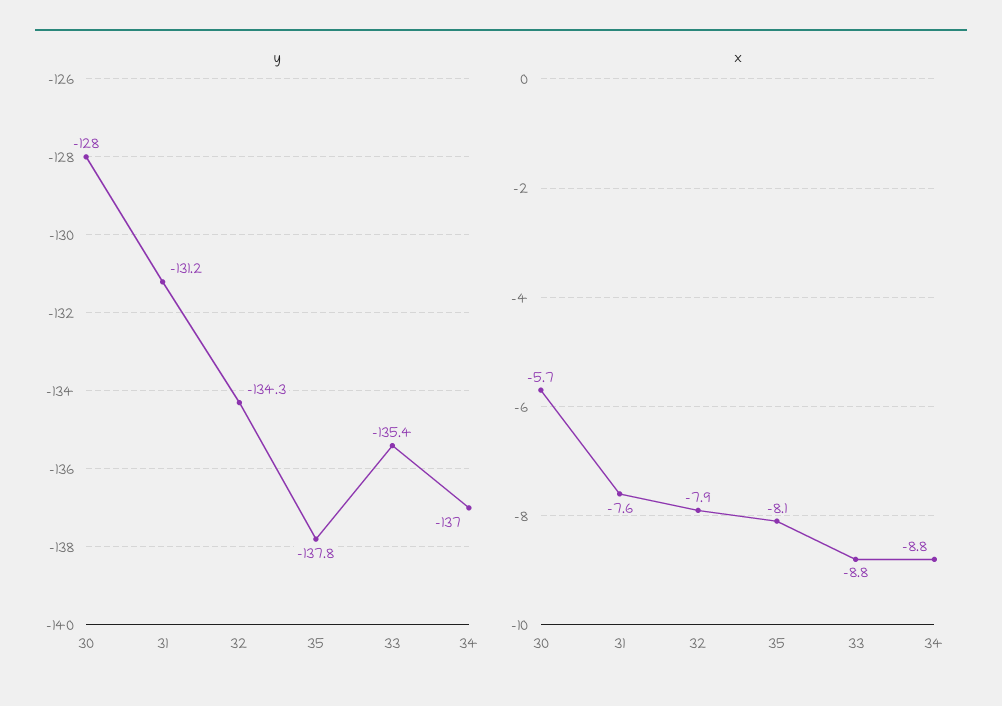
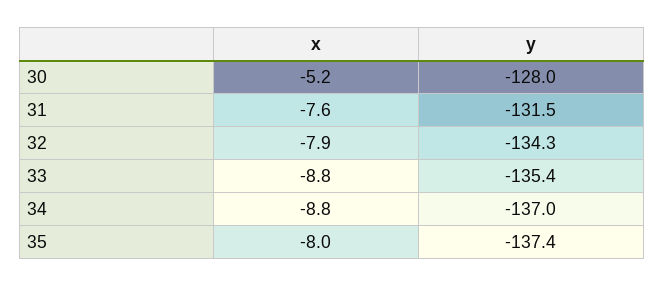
  {
    "y": {
      "30": -128,
-     "31": -131.2,
+     "31": -131.5,
      "32": -134.3,
-     "35": -137.8,
+     "35": -137.4,
      "33": -135.4,
      "34": -137
    },
    "x": {
-     "30": -5.7,
+     "30": -5.2,
      "31": -7.6,
      "32": -7.9,
-     "35": -8.1,
+     "35": -8,
      "33": -8.8,
      "34": -8.8
    }
  }

